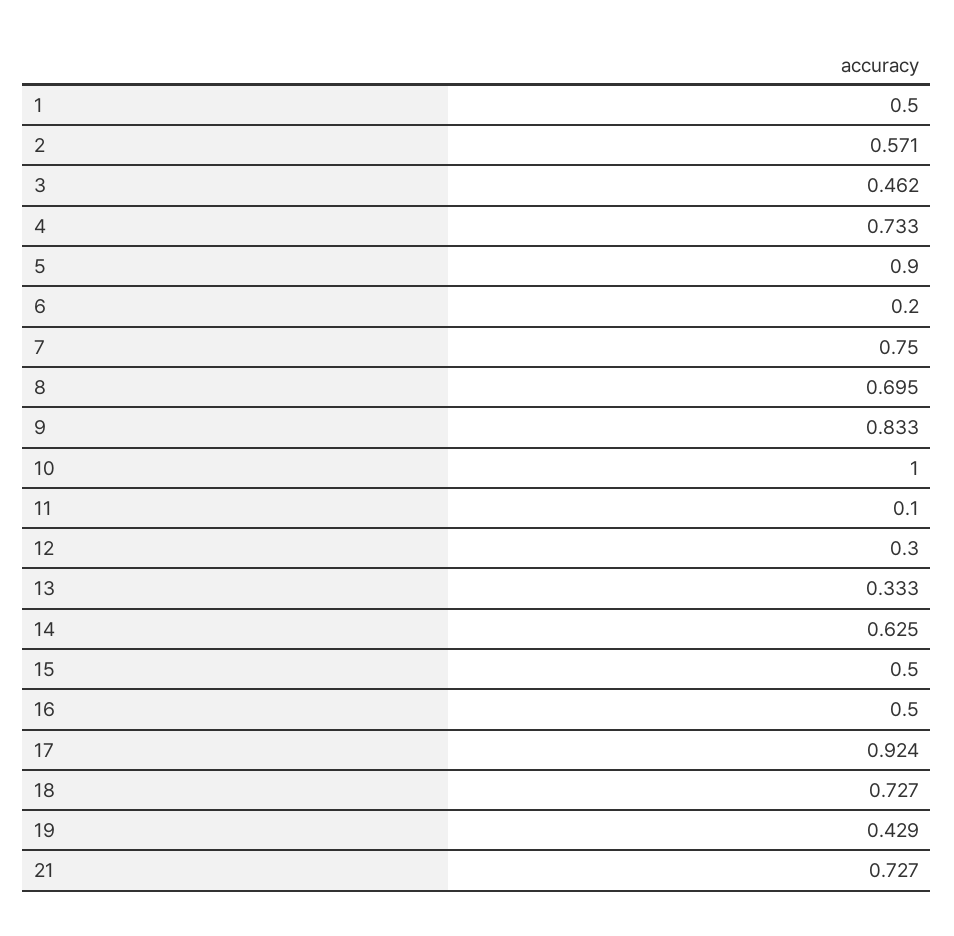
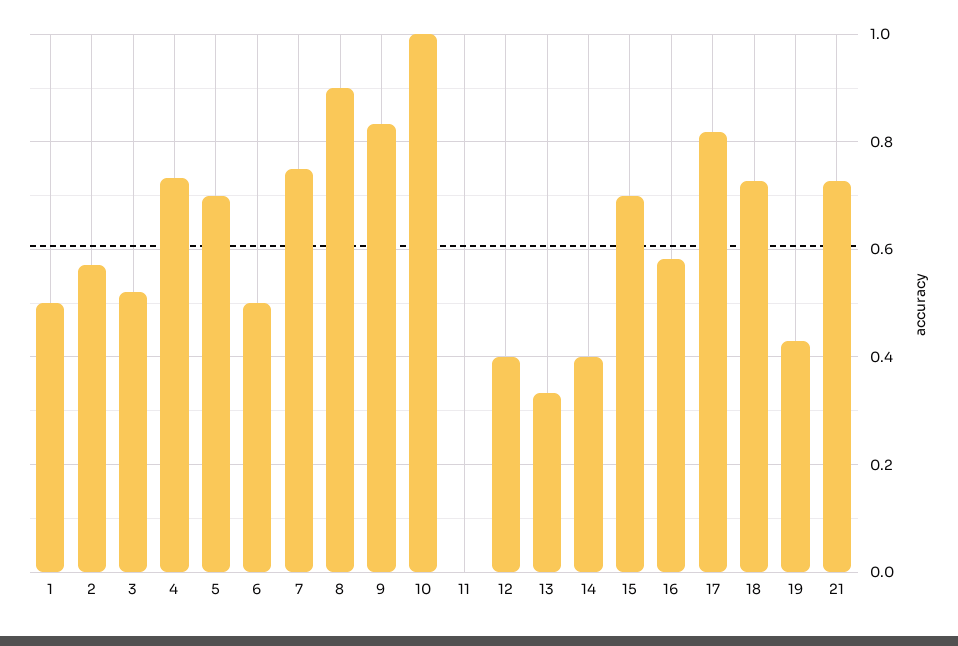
  {
    "1": 0.5,
    "2": 0.571,
-   "3": 0.462,
+   "3": 0.52,
    "4": 0.733,
-   "5": 0.9,
+   "5": 0.7,
-   "6": 0.2,
+   "6": 0.5,
    "7": 0.75,
-   "8": 0.695,
+   "8": 0.9,
    "9": 0.833,
    "10": 1,
-   "11": 0.1,
+   "11": 0,
-   "12": 0.3,
+   "12": 0.4,
    "13": 0.333,
-   "14": 0.625,
+   "14": 0.4,
-   "15": 0.5,
+   "15": 0.7,
-   "16": 0.5,
+   "16": 0.58,
-   "17": 0.924,
+   "17": 0.82,
    "18": 0.727,
    "19": 0.429,
    "21": 0.727
  }

